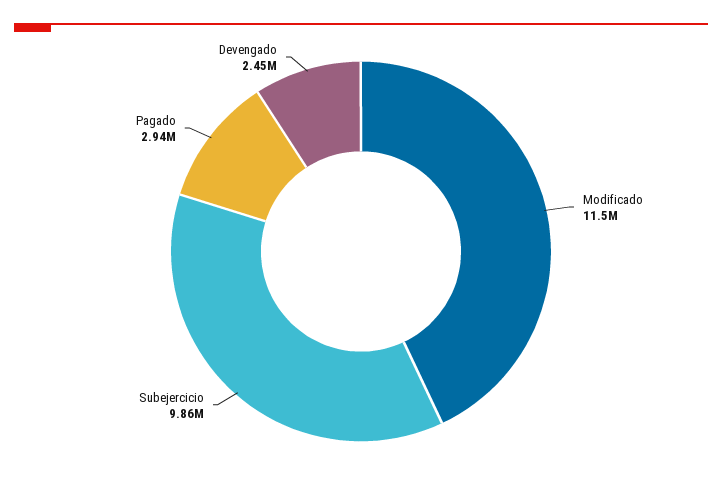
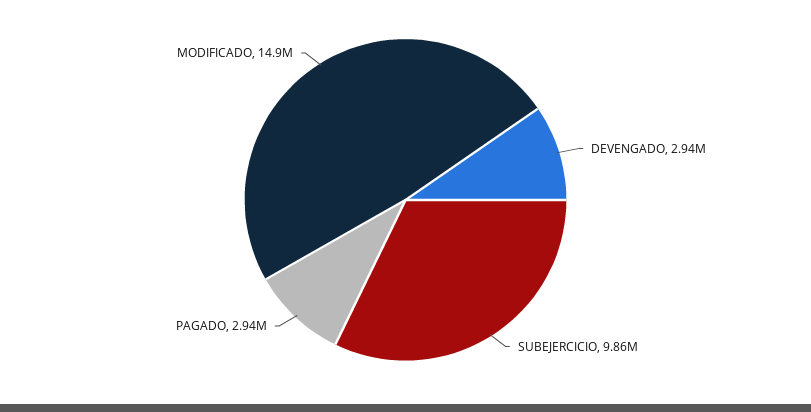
  {
-   "Modificado": 11500000,
+   "Modificado": 14900000,
    "Subejercicio": 9860000,
    "Pagado": 2940000,
-   "Devengado": 2450000
+   "Devengado": 2940000
  }

